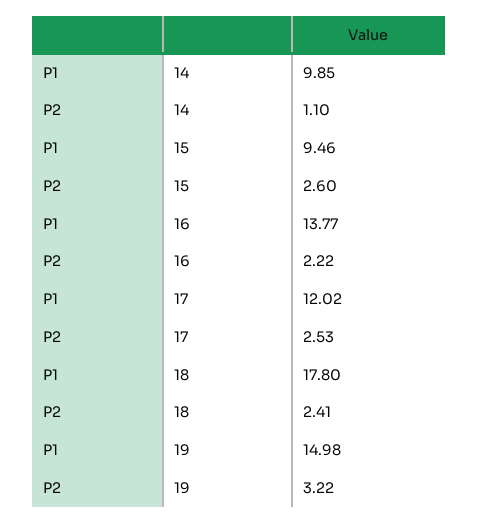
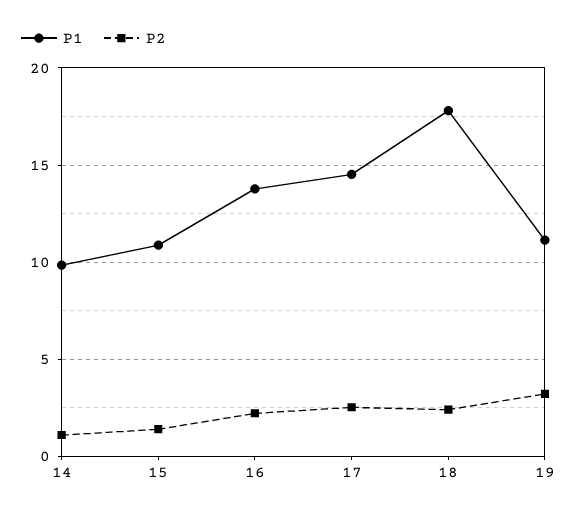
  {
    "P1": {
      "14": 9.85,
-     "15": 9.46,
+     "15": 11,
      "16": 13.77,
-     "17": 12.02,
+     "17": 14.5,
      "18": 17.8,
-     "19": 14.98
+     "19": 11
    },
    "P2": {
      "14": 1.1,
-     "15": 2.6,
+     "15": 1.5,
      "16": 2.22,
      "17": 2.53,
      "18": 2.41,
      "19": 3.22
    }
  }

